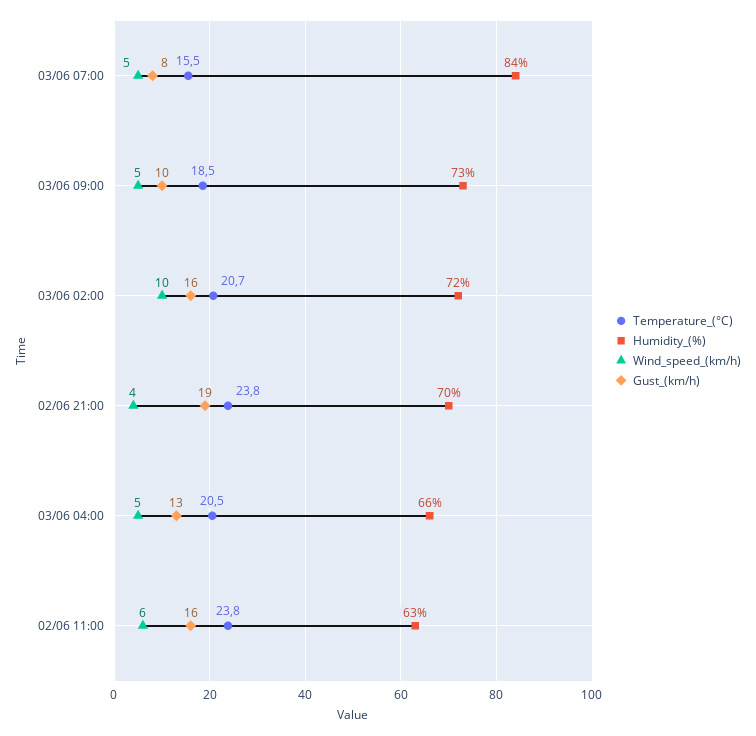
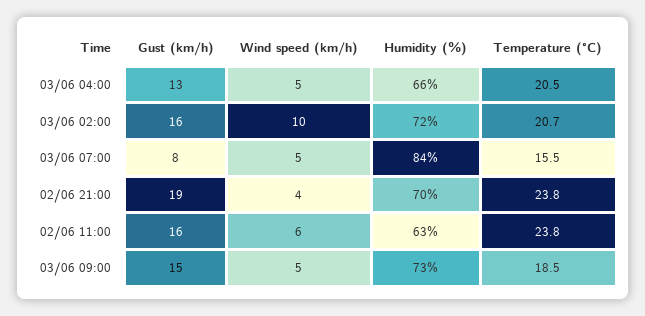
  {
    "Temperature_(°C)": {
      "03/06 07:00": 15.5,
      "03/06 09:00": 18.5,
      "03/06 02:00": 20.7,
      "02/06 21:00": 23.8,
      "03/06 04:00": 20.5,
      "02/06 11:00": 23.8
    },
    "Humidity_(%)": {
      "03/06 07:00": 84,
      "03/06 09:00": 73,
      "03/06 02:00": 72,
      "02/06 21:00": 70,
      "03/06 04:00": 66,
      "02/06 11:00": 63
    },
    "Wind_speed_(km/h)": {
      "03/06 07:00": 5,
      "03/06 09:00": 5,
      "03/06 02:00": 10,
      "02/06 21:00": 4,
      "03/06 04:00": 5,
      "02/06 11:00": 6
    },
    "Gust_(km/h)": {
      "03/06 07:00": 8,
-     "03/06 09:00": 10,
+     "03/06 09:00": 15,
      "03/06 02:00": 16,
      "02/06 21:00": 19,
      "03/06 04:00": 13,
      "02/06 11:00": 16
    }
  }

